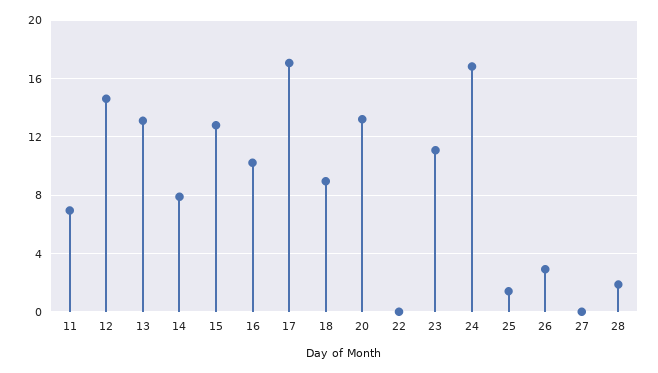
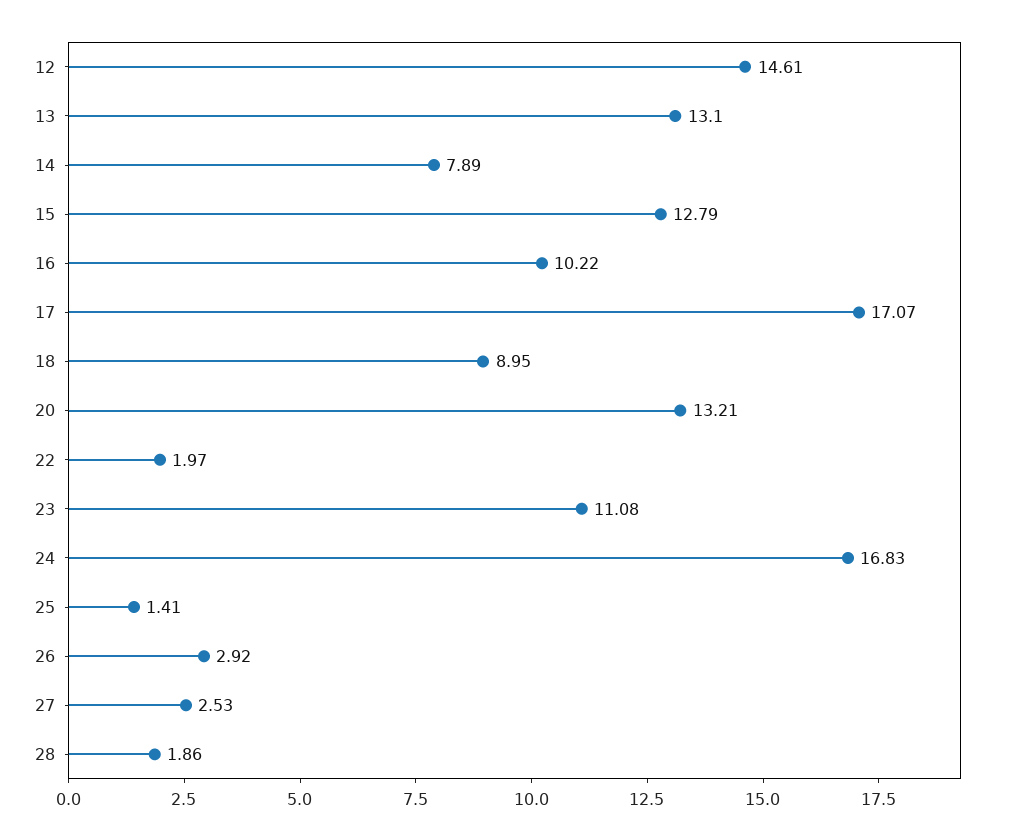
  {
-   "11": 7,
    "12": 14.61,
    "13": 13.1,
    "14": 7.89,
    "15": 12.79,
    "16": 10.22,
    "17": 17.07,
    "18": 8.95,
    "20": 13.21,
-   "22": 0,
+   "22": 1.97,
    "23": 11.08,
    "24": 16.83,
    "25": 1.41,
    "26": 2.92,
-   "27": 0,
+   "27": 2.53,
    "28": 1.86
  }

